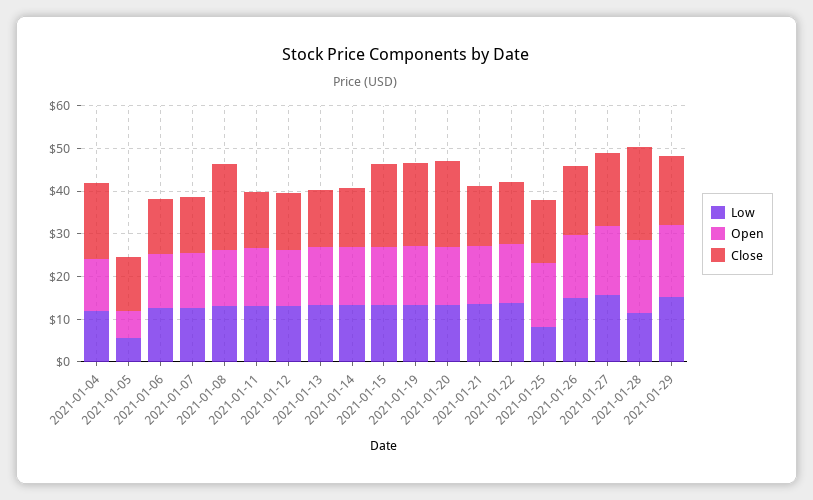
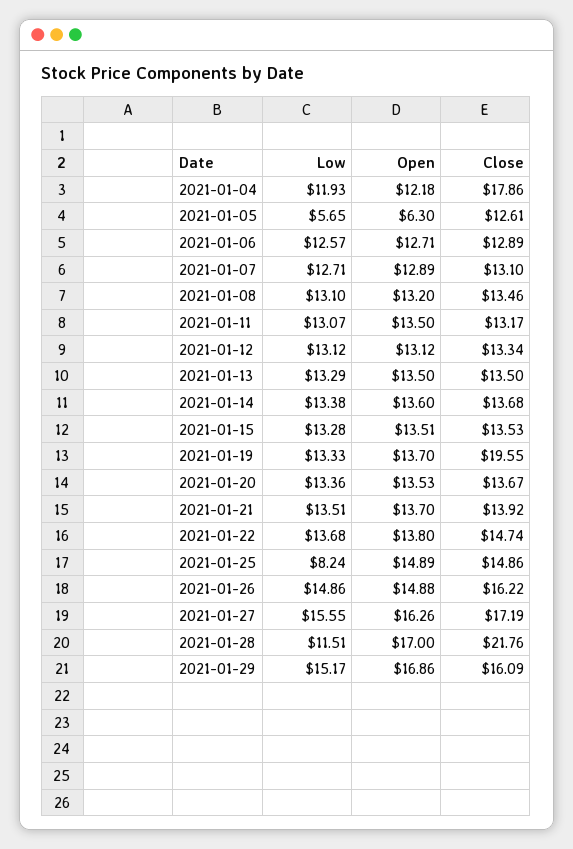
  {
    "Low": {
      "2021-01-04": 11.93,
      "2021-01-05": 5.65,
      "2021-01-06": 12.57,
      "2021-01-07": 12.71,
      "2021-01-08": 13.1,
      "2021-01-11": 13.07,
      "2021-01-12": 13.12,
      "2021-01-13": 13.29,
      "2021-01-14": 13.38,
      "2021-01-15": 13.28,
      "2021-01-19": 13.33,
      "2021-01-20": 13.36,
      "2021-01-21": 13.51,
      "2021-01-22": 13.68,
      "2021-01-25": 8.24,
      "2021-01-26": 14.86,
      "2021-01-27": 15.55,
      "2021-01-28": 11.51,
      "2021-01-29": 15.17
    },
    "Open": {
      "2021-01-04": 12.18,
      "2021-01-05": 6.3,
      "2021-01-06": 12.71,
      "2021-01-07": 12.89,
      "2021-01-08": 13.2,
      "2021-01-11": 13.5,
      "2021-01-12": 13.12,
      "2021-01-13": 13.5,
      "2021-01-14": 13.6,
      "2021-01-15": 13.51,
      "2021-01-19": 13.7,
      "2021-01-20": 13.53,
      "2021-01-21": 13.7,
      "2021-01-22": 13.8,
      "2021-01-25": 14.89,
      "2021-01-26": 14.88,
      "2021-01-27": 16.26,
      "2021-01-28": 17,
      "2021-01-29": 16.86
    },
    "Close": {
      "2021-01-04": 17.86,
      "2021-01-05": 12.61,
      "2021-01-06": 12.89,
      "2021-01-07": 13.1,
-     "2021-01-08": 20,
+     "2021-01-08": 13.46,
      "2021-01-11": 13.17,
      "2021-01-12": 13.34,
      "2021-01-13": 13.5,
      "2021-01-14": 13.68,
-     "2021-01-15": 20,
+     "2021-01-15": 13.53,
      "2021-01-19": 19.55,
-     "2021-01-20": 20,
+     "2021-01-20": 13.67,
      "2021-01-21": 13.92,
      "2021-01-22": 14.74,
      "2021-01-25": 14.86,
      "2021-01-26": 16.22,
      "2021-01-27": 17.19,
      "2021-01-28": 21.76,
      "2021-01-29": 16.09
    }
  }

